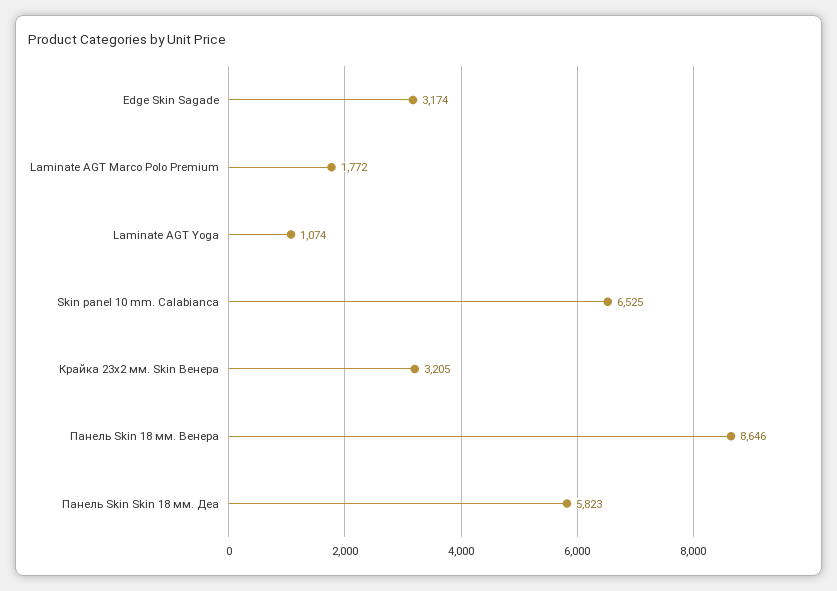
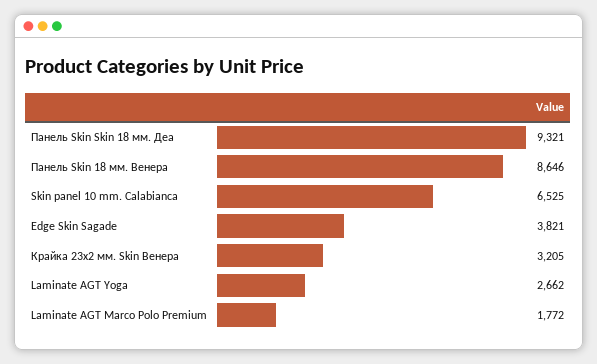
  {
-   "Edge Skin Sagade": 3174,
+   "Edge Skin Sagade": 3821,
    "Laminate AGT Marco Polo Premium": 1772,
-   "Laminate AGT Yoga": 1074,
+   "Laminate AGT Yoga": 2662,
    "Skin panel 10 mm. Calabianca": 6525,
    "Крайка 23x2 мм. Skin Венера": 3205,
    "Панель Skin 18 мм. Венера": 8646,
-   "Панель Skin Skin 18 мм. Деа": 5823
+   "Панель Skin Skin 18 мм. Деа": 9321
  }

